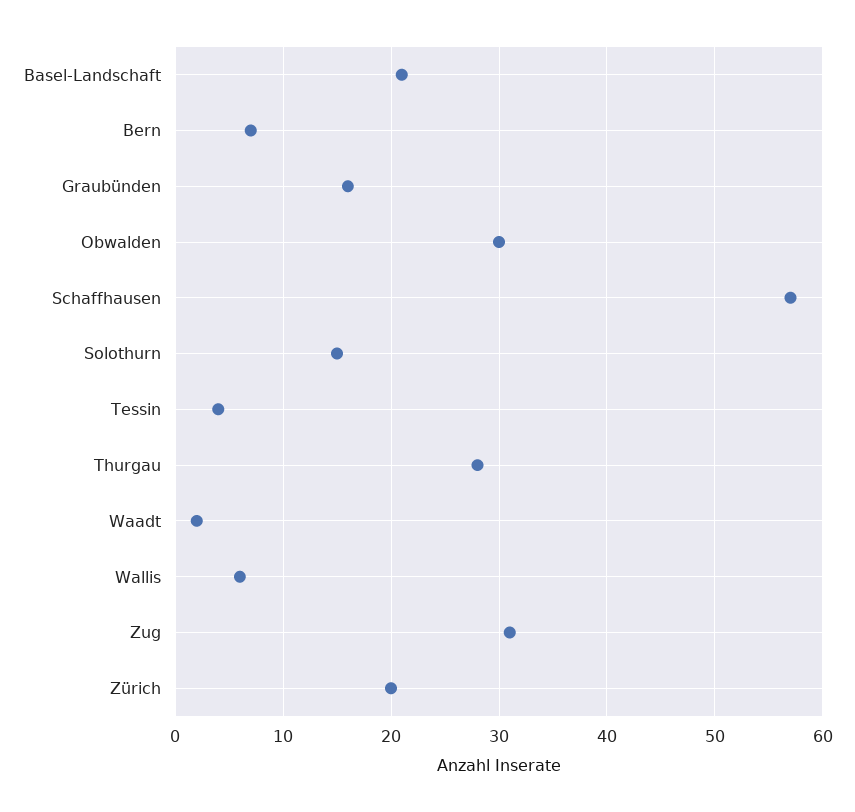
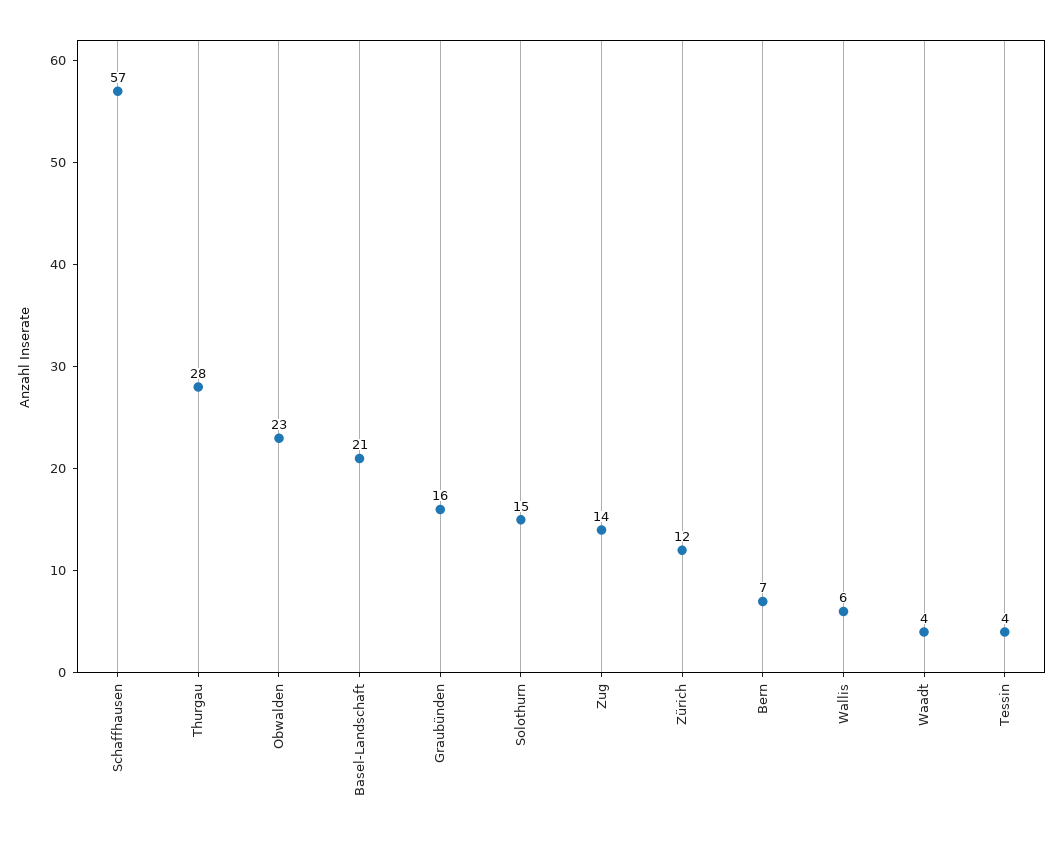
  {
    "Basel-Landschaft": 21,
    "Bern": 7,
    "Graubünden": 16,
-   "Obwalden": 30,
+   "Obwalden": 23,
    "Schaffhausen": 57,
    "Solothurn": 15,
    "Tessin": 4,
    "Thurgau": 28,
-   "Waadt": 2,
+   "Waadt": 4,
    "Wallis": 6,
-   "Zug": 31,
+   "Zug": 14,
-   "Zürich": 20
+   "Zürich": 12
  }

